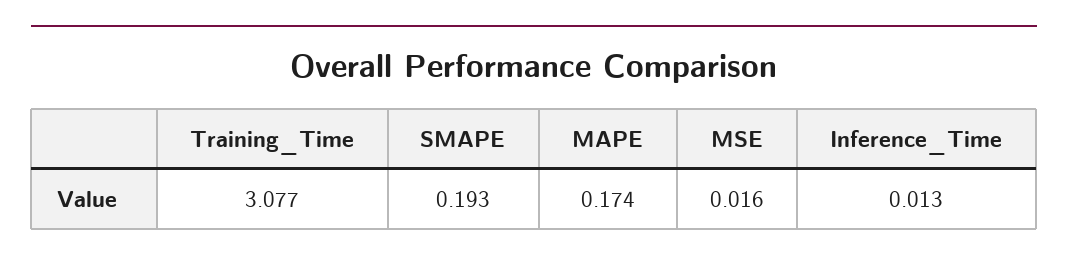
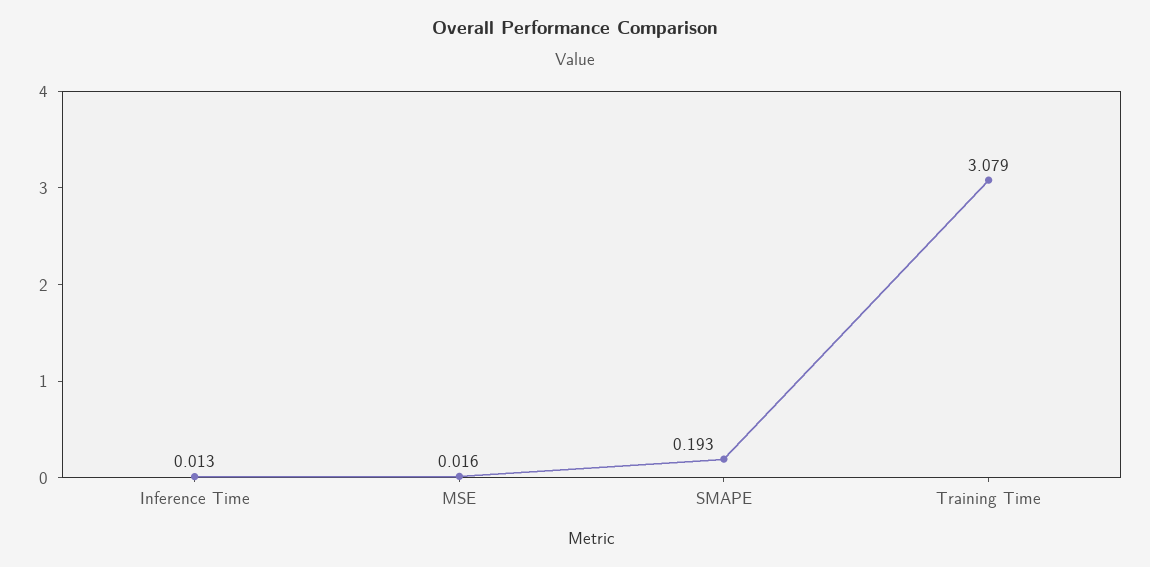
  {
-   "Training_Time": 3.077,
+   "Training_Time": 3.079,
    "SMAPE": 0.193,
-   "MAPE": 0.174,
    "MSE": 0.016,
    "Inference_Time": 0.013
  }

